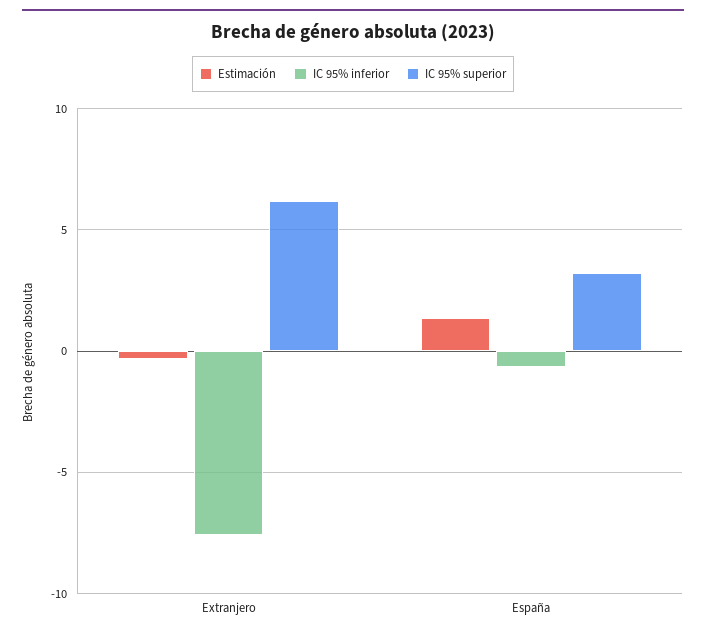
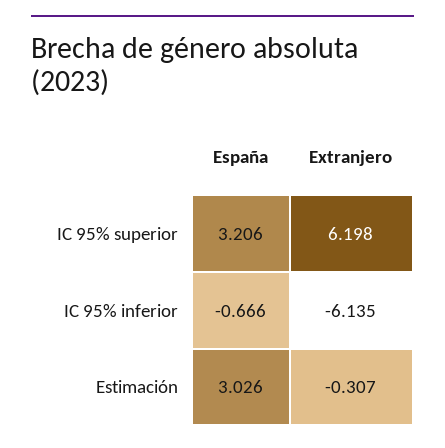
  {
    "Estimación": {
      "Extranjero": -0.307,
-     "España": 1.5
+     "España": 3.026
    },
    "IC 95% inferior": {
-     "Extranjero": -7.5,
+     "Extranjero": -6.135,
      "España": -0.666
    },
    "IC 95% superior": {
      "Extranjero": 6.198,
      "España": 3.206
    }
  }

